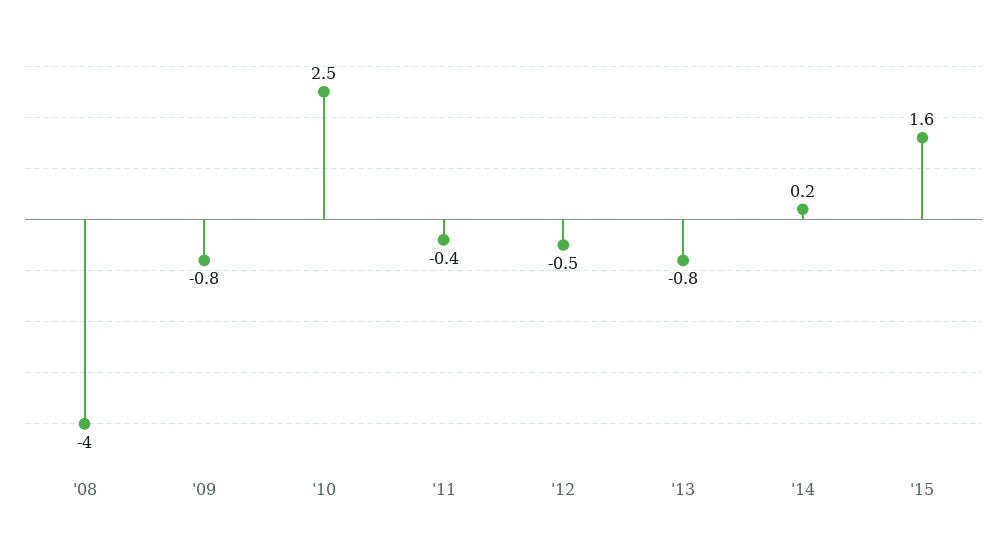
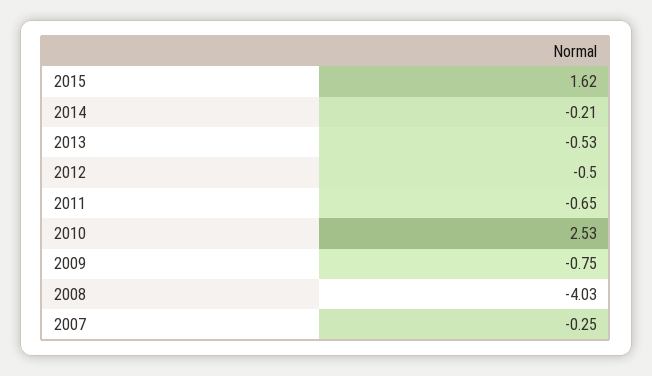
  {
    "'08": -4.03,
    "'09": -0.75,
    "'10": 2.53,
-   "'11": -0.4,
+   "'11": -0.65,
    "'12": -0.5,
-   "'13": -0.8,
+   "'13": -0.53,
-   "'14": 0.2,
+   "'14": -0.21,
-   "'15": 1.62
+   "'15": 1.62,
+   "2007": -0.25
  }

